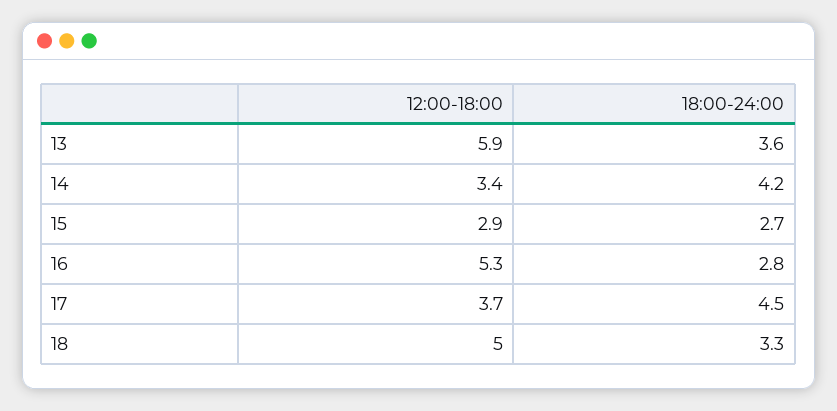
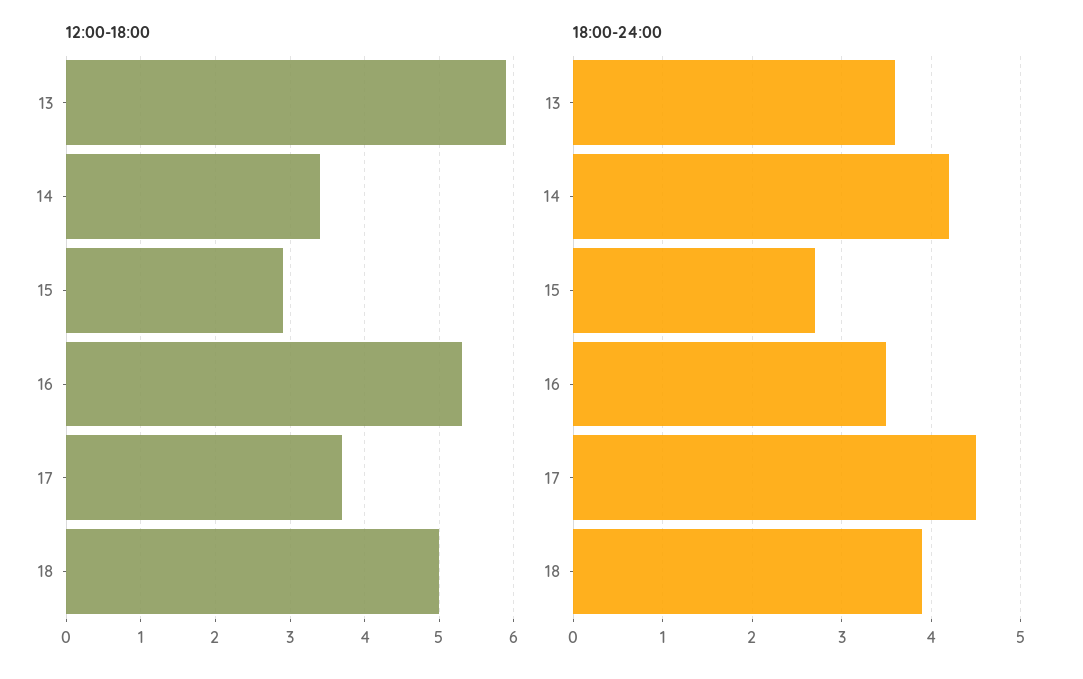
  {
    "12:00-18:00": {
      "13": 5.9,
      "14": 3.4,
      "15": 2.9,
      "16": 5.3,
      "17": 3.7,
      "18": 5
    },
    "18:00-24:00": {
      "13": 3.6,
      "14": 4.2,
      "15": 2.7,
-     "16": 2.8,
+     "16": 3.5,
      "17": 4.5,
-     "18": 3.3
+     "18": 3.9
    }
  }

